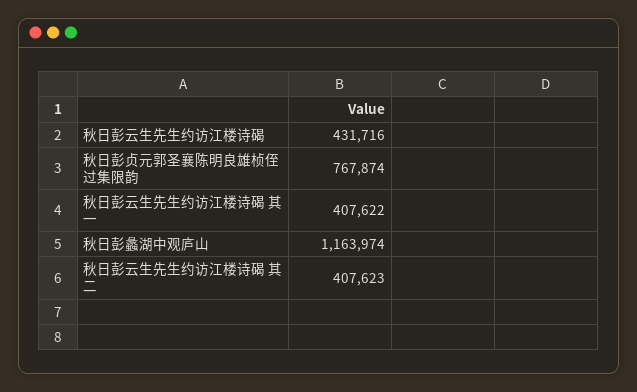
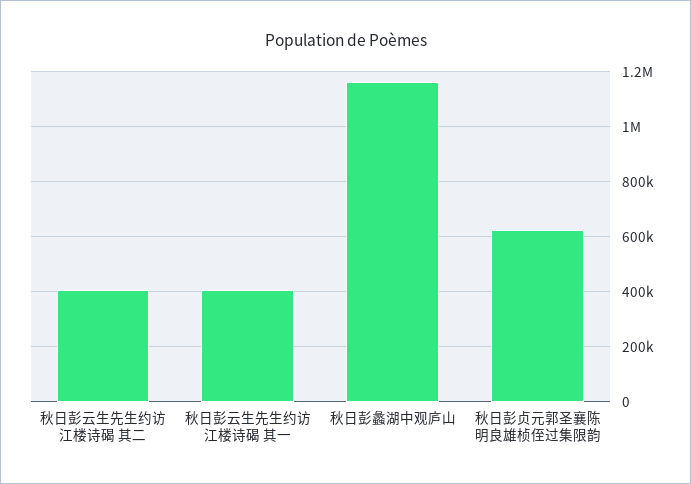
  {
-   "秋日彭云生先生约访江楼诗碣": 431716,
-   "秋日彭贞元郭圣襄陈明良雄桢侄过集限韵": 767874,
+   "秋日彭贞元郭圣襄陈明良雄桢侄过集限韵": 625000,
    "秋日彭云生先生约访江楼诗碣 其一": 407622,
    "秋日彭蠡湖中观庐山": 1163974,
    "秋日彭云生先生约访江楼诗碣 其二": 407623
  }

